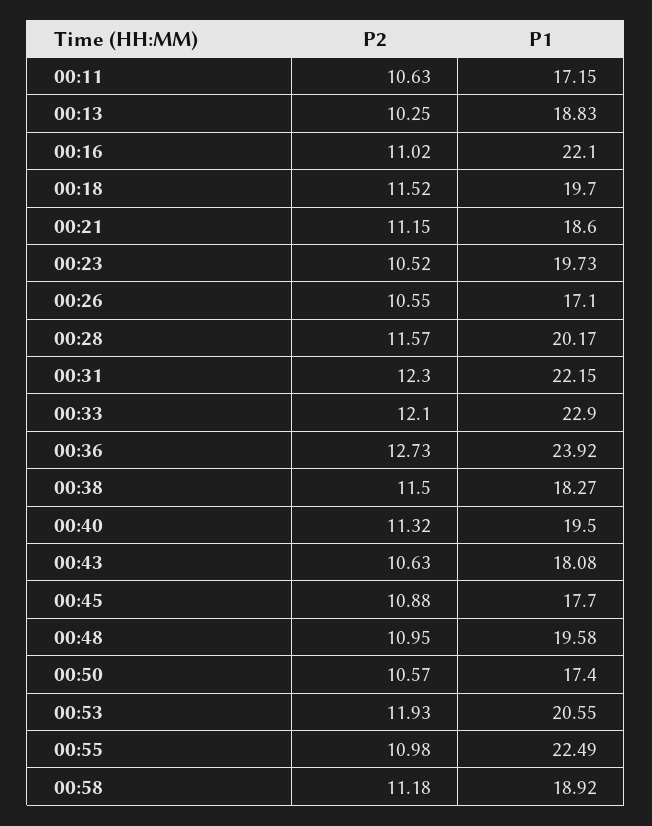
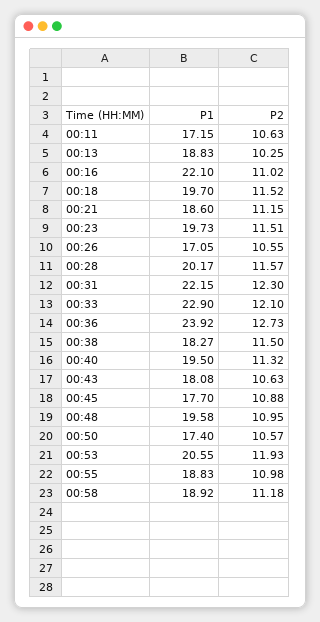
  {
    "P2": {
      "00:11": 10.63,
      "00:13": 10.25,
      "00:16": 11.02,
      "00:18": 11.52,
      "00:21": 11.15,
-     "00:23": 10.52,
+     "00:23": 11.51,
      "00:26": 10.55,
      "00:28": 11.57,
      "00:31": 12.3,
      "00:33": 12.1,
      "00:36": 12.73,
      "00:38": 11.5,
      "00:40": 11.32,
      "00:43": 10.63,
      "00:45": 10.88,
      "00:48": 10.95,
      "00:50": 10.57,
      "00:53": 11.93,
      "00:55": 10.98,
      "00:58": 11.18
    },
    "P1": {
      "00:11": 17.15,
      "00:13": 18.83,
      "00:16": 22.1,
      "00:18": 19.7,
      "00:21": 18.6,
      "00:23": 19.73,
-     "00:26": 17.1,
+     "00:26": 17.05,
      "00:28": 20.17,
      "00:31": 22.15,
      "00:33": 22.9,
      "00:36": 23.92,
      "00:38": 18.27,
      "00:40": 19.5,
      "00:43": 18.08,
      "00:45": 17.7,
      "00:48": 19.58,
      "00:50": 17.4,
      "00:53": 20.55,
-     "00:55": 22.49,
+     "00:55": 18.83,
      "00:58": 18.92
    }
  }

